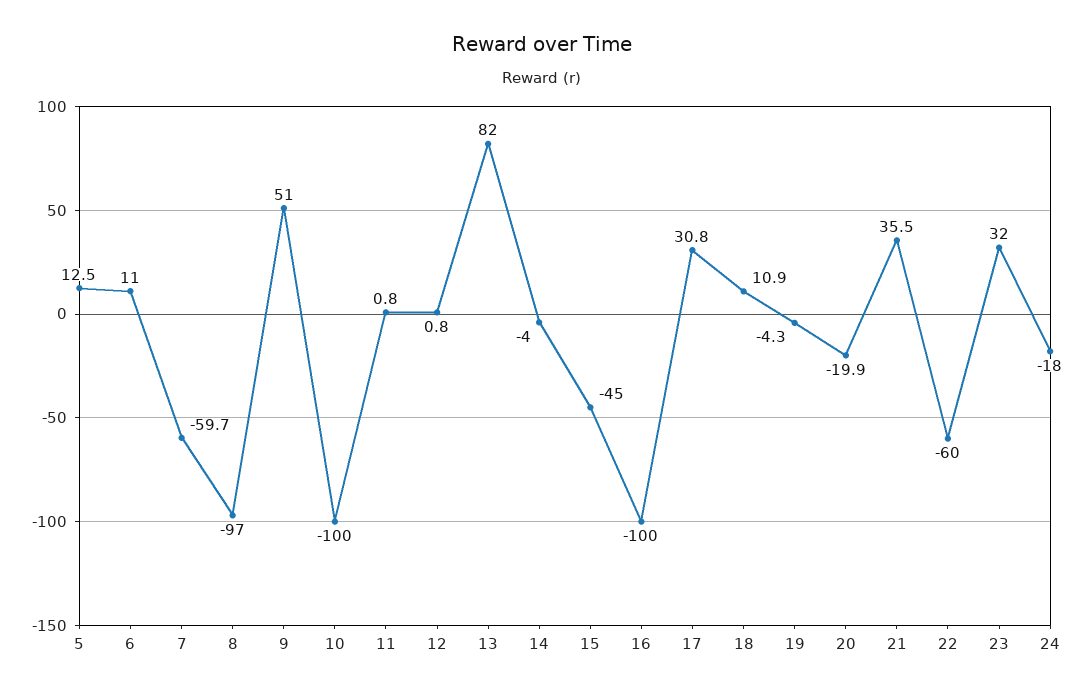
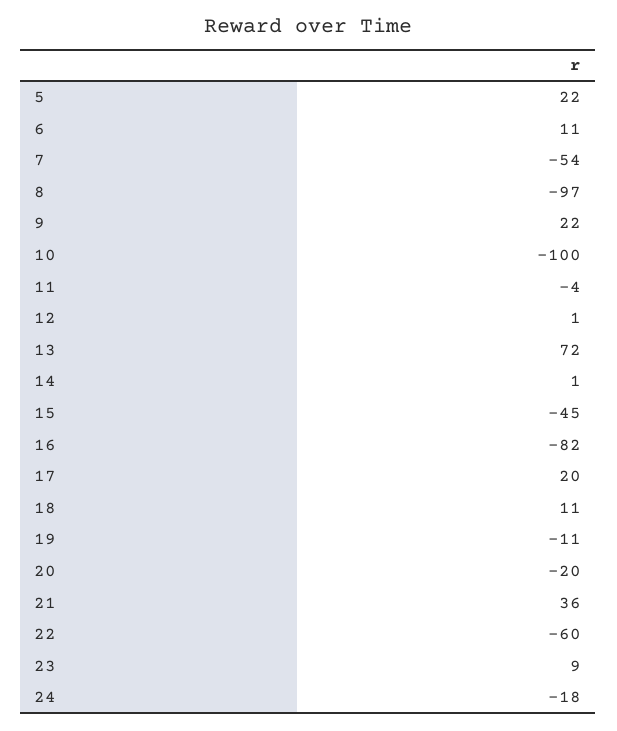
  {
-   "5": 12.5,
+   "5": 22,
    "6": 11,
-   "7": -59.7,
+   "7": -54,
    "8": -97,
-   "9": 51,
+   "9": 22,
    "10": -100,
-   "11": 0.8,
+   "11": -4,
    "12": 0.8,
-   "13": 82,
+   "13": 72,
-   "14": -4,
+   "14": 1,
    "15": -45,
-   "16": -100,
+   "16": -82,
-   "17": 30.8,
+   "17": 20,
    "18": 10.9,
-   "19": -4.3,
+   "19": -11,
    "20": -19.9,
    "21": 35.5,
    "22": -60,
-   "23": 32,
+   "23": 9,
    "24": -18
  }

